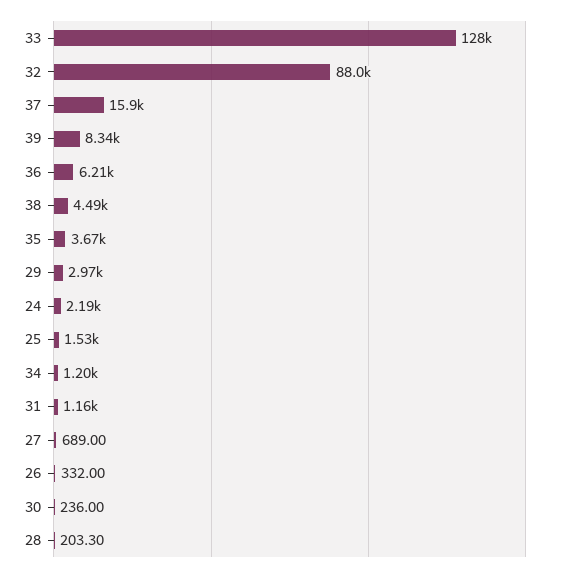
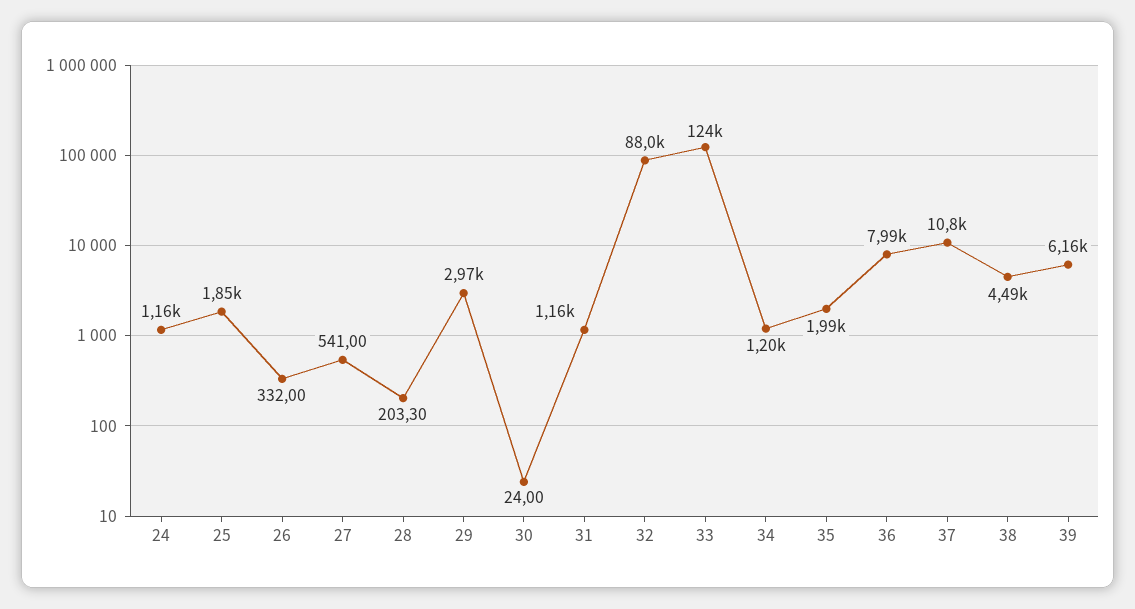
  {
-   "33": 128000,
+   "33": 124000,
    "32": 88000,
-   "37": 15900,
+   "37": 10800,
-   "39": 8340,
+   "39": 6160,
-   "36": 6210,
+   "36": 7990,
    "38": 4490,
-   "35": 3670,
+   "35": 1990,
    "29": 2970,
-   "24": 2190,
+   "24": 1160,
-   "25": 1530,
+   "25": 1850,
    "34": 1200,
    "31": 1160,
-   "27": 689,
+   "27": 541,
    "26": 332,
-   "30": 236,
+   "30": 24,
    "28": 203.3
  }

